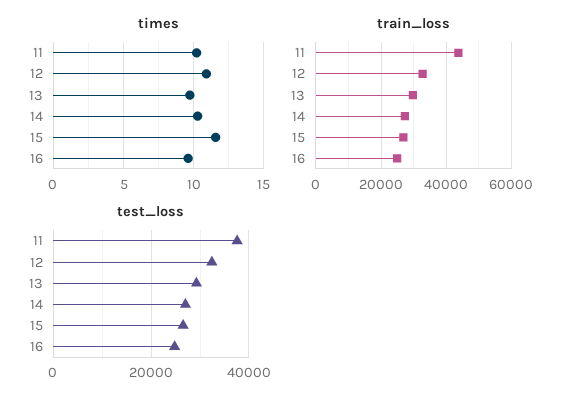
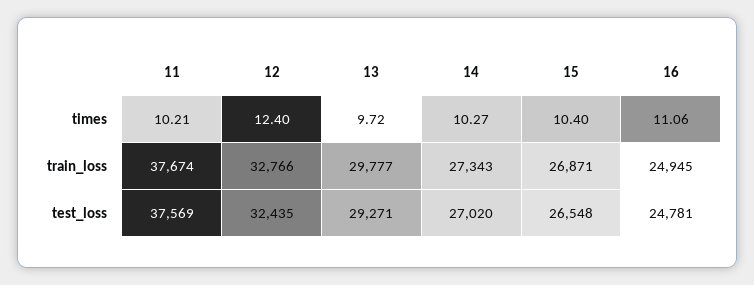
  {
    "times": {
      "11": 10.21,
-     "12": 11,
+     "12": 12.4,
      "13": 9.72,
      "14": 10.27,
-     "15": 11.5,
+     "15": 10.4,
-     "16": 9.5
+     "16": 11.06
    },
    "train_loss": {
-     "11": 44000,
+     "11": 37674,
      "12": 32766,
      "13": 29777,
      "14": 27343,
      "15": 26871,
      "16": 24945
    },
    "test_loss": {
      "11": 37569,
      "12": 32435,
      "13": 29271,
      "14": 27020,
      "15": 26548,
      "16": 24781
    }
  }

